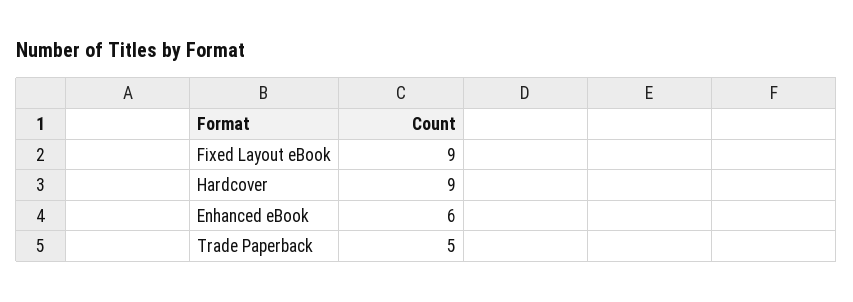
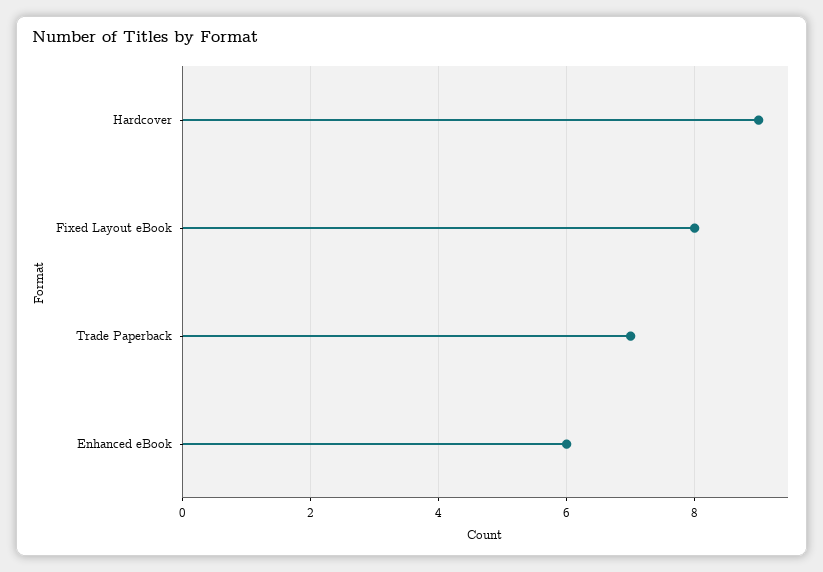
  {
-   "Fixed Layout eBook": 9,
+   "Fixed Layout eBook": 8,
    "Hardcover": 9,
    "Enhanced eBook": 6,
-   "Trade Paperback": 5
+   "Trade Paperback": 7
  }

